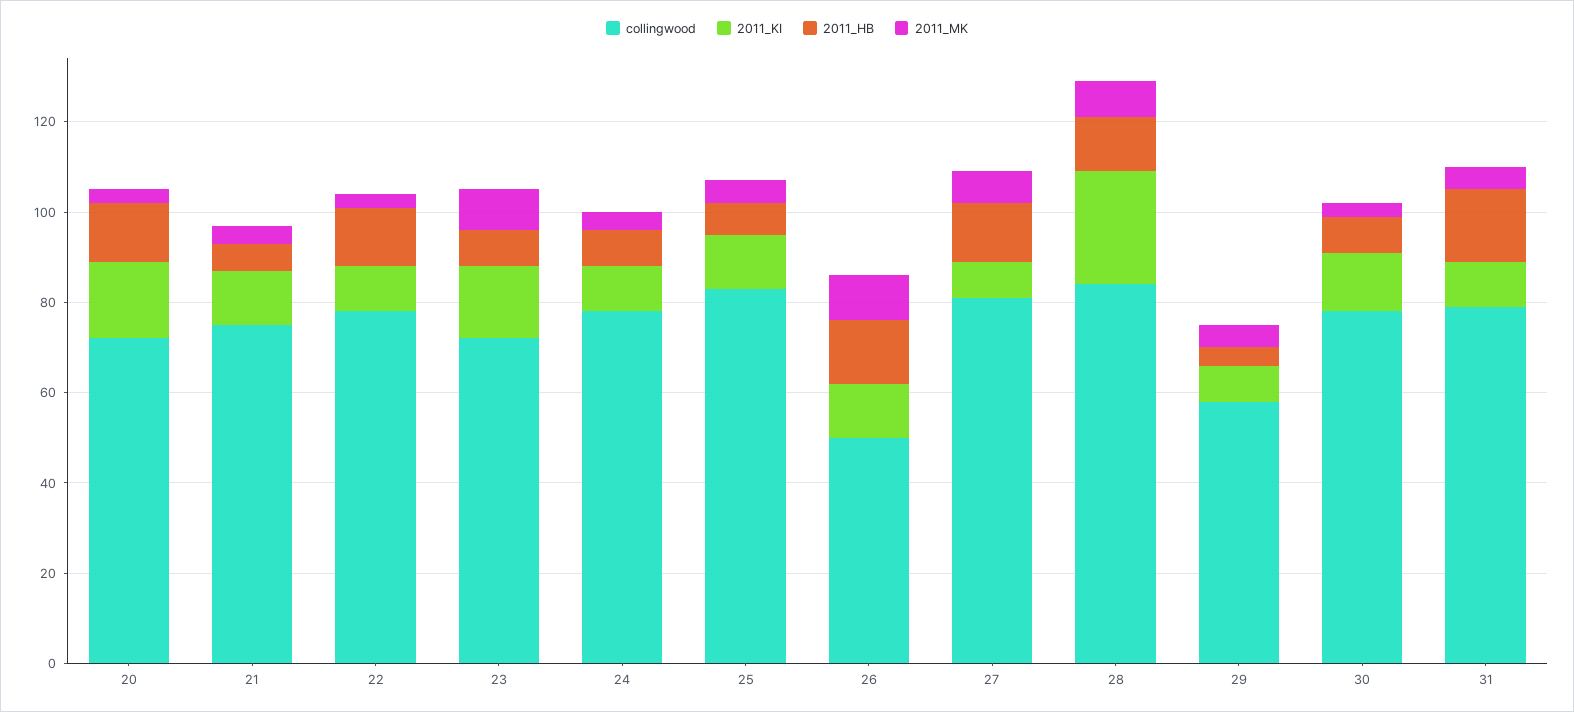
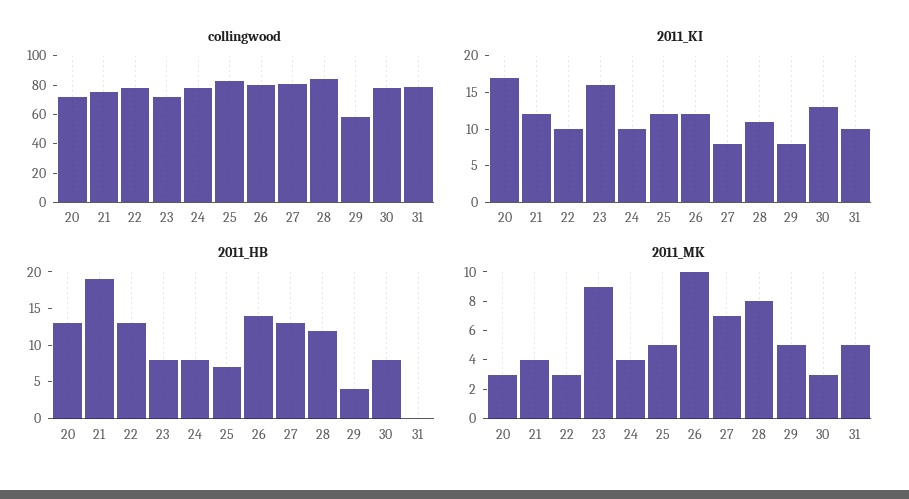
  {
    "collingwood": {
      "20": 70,
      "21": 75,
      "22": 80,
      "23": 70,
      "24": 80,
      "25": 85,
-     "26": 50,
+     "26": 80,
      "27": 80,
      "28": 85,
      "29": 60,
      "30": 80,
      "31": 80
    },
    "2011_KI": {
      "20": 15,
      "21": 10,
      "22": 10,
      "23": 15,
      "24": 10,
      "25": 10,
      "26": 10,
      "27": 10,
-     "28": 25,
+     "28": 10,
      "29": 10,
      "30": 15,
      "31": 10
    },
    "2011_HB": {
      "20": 15,
-     "21": 5,
+     "21": 20,
      "22": 15,
      "23": 10,
      "24": 10,
      "25": 5,
      "26": 15,
      "27": 15,
      "28": 10,
      "29": 5,
      "30": 10,
-     "31": 15
+     "31": 0
    },
    "2011_MK": {
      "20": 3,
      "21": 4,
      "22": 3,
      "23": 9,
      "24": 4,
      "25": 5,
      "26": 10,
      "27": 7,
      "28": 8,
      "29": 5,
      "30": 3,
      "31": 5
    }
  }

